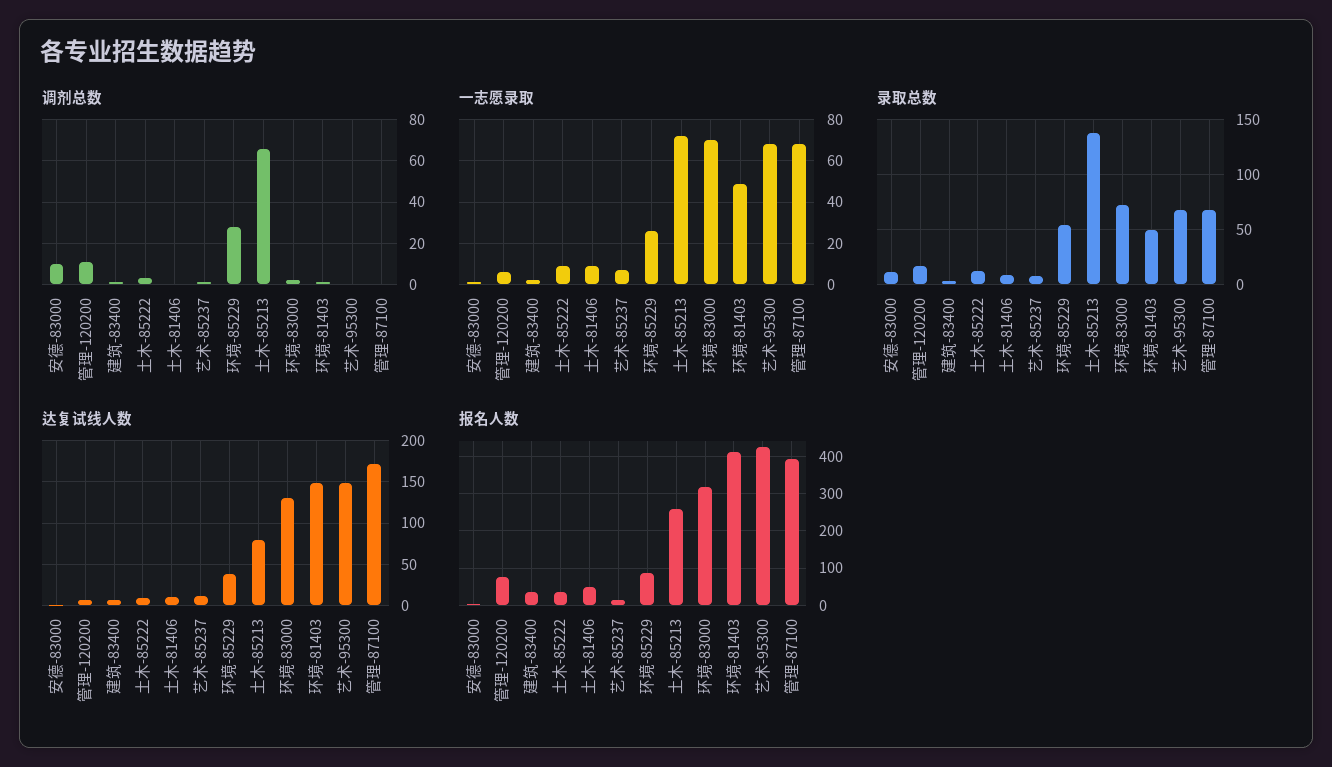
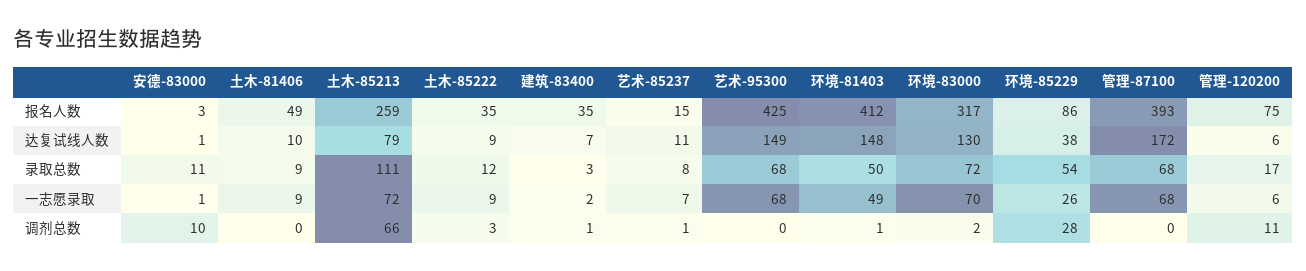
  {
    "调剂总数": {
      "安德-83000": 10,
      "管理-120200": 11,
      "建筑-83400": 1,
      "土木-85222": 3,
      "土木-81406": 0,
      "艺术-85237": 1,
      "环境-85229": 28,
      "土木-85213": 66,
      "环境-83000": 2,
      "环境-81403": 1,
      "艺术-95300": 0,
      "管理-87100": 0
    },
    "一志愿录取": {
      "安德-83000": 1,
      "管理-120200": 6,
      "建筑-83400": 2,
      "土木-85222": 9,
      "土木-81406": 9,
      "艺术-85237": 7,
      "环境-85229": 26,
      "土木-85213": 72,
      "环境-83000": 70,
      "环境-81403": 49,
      "艺术-95300": 68,
      "管理-87100": 68
    },
    "录取总数": {
      "安德-83000": 11,
      "管理-120200": 17,
      "建筑-83400": 3,
      "土木-85222": 12,
      "土木-81406": 9,
      "艺术-85237": 8,
      "环境-85229": 54,
-     "土木-85213": 140,
+     "土木-85213": 111,
      "环境-83000": 72,
      "环境-81403": 50,
      "艺术-95300": 68,
      "管理-87100": 68
    },
    "达复试线人数": {
      "安德-83000": 1,
      "管理-120200": 6,
      "建筑-83400": 7,
      "土木-85222": 9,
      "土木-81406": 10,
      "艺术-85237": 11,
      "环境-85229": 38,
      "土木-85213": 79,
      "环境-83000": 130,
      "环境-81403": 148,
      "艺术-95300": 149,
      "管理-87100": 172
    },
    "报名人数": {
      "安德-83000": 3,
      "管理-120200": 75,
      "建筑-83400": 35,
      "土木-85222": 35,
      "土木-81406": 49,
      "艺术-85237": 15,
      "环境-85229": 86,
      "土木-85213": 259,
      "环境-83000": 317,
      "环境-81403": 412,
      "艺术-95300": 425,
      "管理-87100": 393
    }
  }

